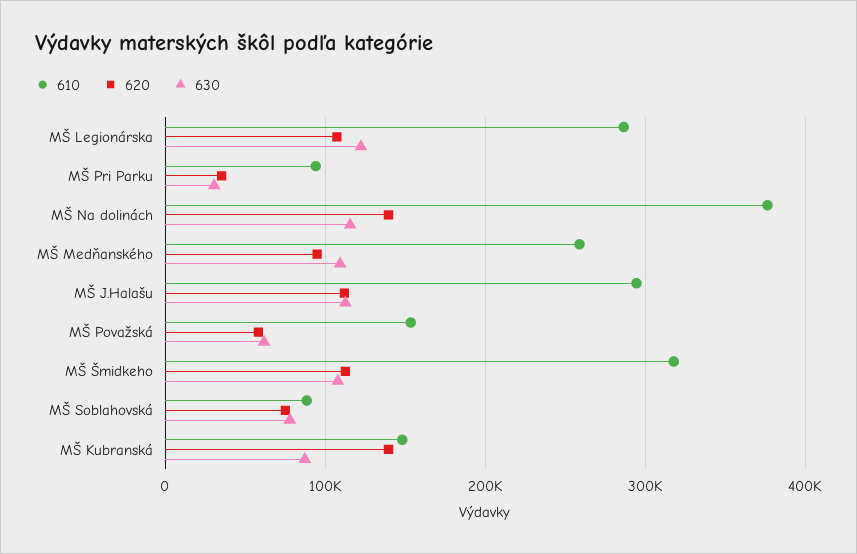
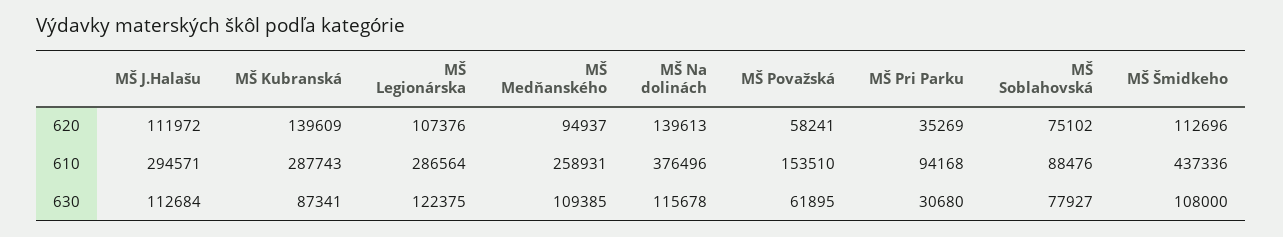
  {
    "610": {
      "MŠ Legionárska": 286564,
      "MŠ Pri Parku": 94168,
      "MŠ Na dolinách": 376496,
      "MŠ Medňanského": 258931,
      "MŠ J.Halašu": 294571,
      "MŠ Považská": 153510,
-     "MŠ Šmidkeho": 320000,
+     "MŠ Šmidkeho": 437336,
      "MŠ Soblahovská": 88476,
-     "MŠ Kubranská": 150000
+     "MŠ Kubranská": 287743
    },
    "620": {
      "MŠ Legionárska": 107376,
      "MŠ Pri Parku": 35269,
      "MŠ Na dolinách": 139613,
      "MŠ Medňanského": 94937,
      "MŠ J.Halašu": 111972,
      "MŠ Považská": 58241,
      "MŠ Šmidkeho": 112696,
      "MŠ Soblahovská": 75102,
      "MŠ Kubranská": 139609
    },
    "630": {
      "MŠ Legionárska": 122375,
      "MŠ Pri Parku": 30680,
      "MŠ Na dolinách": 115678,
      "MŠ Medňanského": 109385,
      "MŠ J.Halašu": 112684,
      "MŠ Považská": 61895,
      "MŠ Šmidkeho": 108000,
      "MŠ Soblahovská": 77927,
      "MŠ Kubranská": 87341
    }
  }

